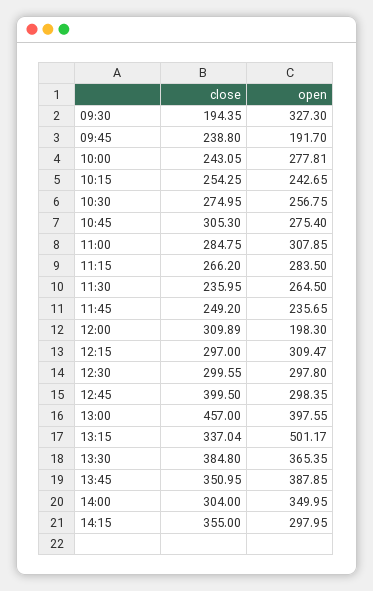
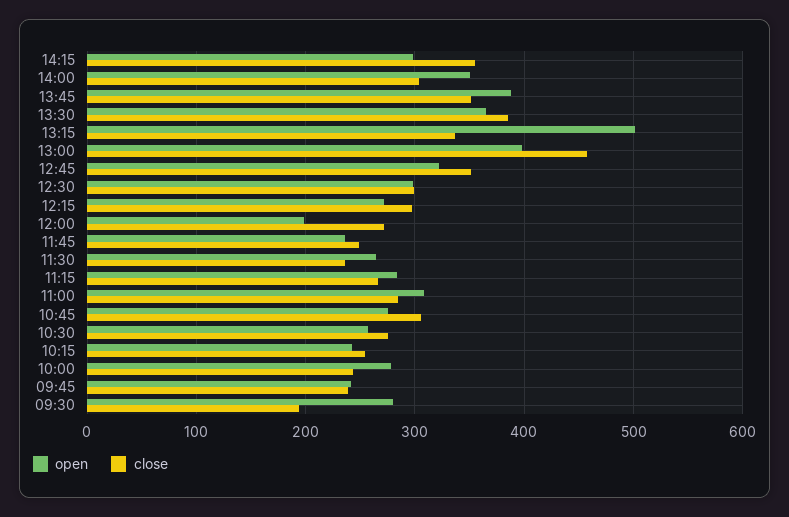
  {
    "close": {
      "09:30": 194.35,
      "09:45": 238.8,
      "10:00": 243.05,
      "10:15": 254.25,
      "10:30": 274.95,
      "10:45": 305.3,
      "11:00": 284.75,
      "11:15": 266.2,
      "11:30": 235.95,
      "11:45": 249.2,
-     "12:00": 309.89,
+     "12:00": 270,
      "12:15": 297,
      "12:30": 299.55,
-     "12:45": 399.5,
+     "12:45": 350,
      "13:00": 457,
      "13:15": 337.04,
      "13:30": 384.8,
      "13:45": 350.95,
      "14:00": 304,
      "14:15": 355
    },
    "open": {
-     "09:30": 327.3,
+     "09:30": 280,
-     "09:45": 191.7,
+     "09:45": 240,
      "10:00": 277.81,
      "10:15": 242.65,
      "10:30": 256.75,
      "10:45": 275.4,
      "11:00": 307.85,
      "11:15": 283.5,
      "11:30": 264.5,
      "11:45": 235.65,
      "12:00": 198.3,
-     "12:15": 309.47,
+     "12:15": 270,
      "12:30": 297.8,
-     "12:45": 298.35,
+     "12:45": 320,
      "13:00": 397.55,
      "13:15": 501.17,
      "13:30": 365.35,
      "13:45": 387.85,
      "14:00": 349.95,
      "14:15": 297.95
    }
  }

